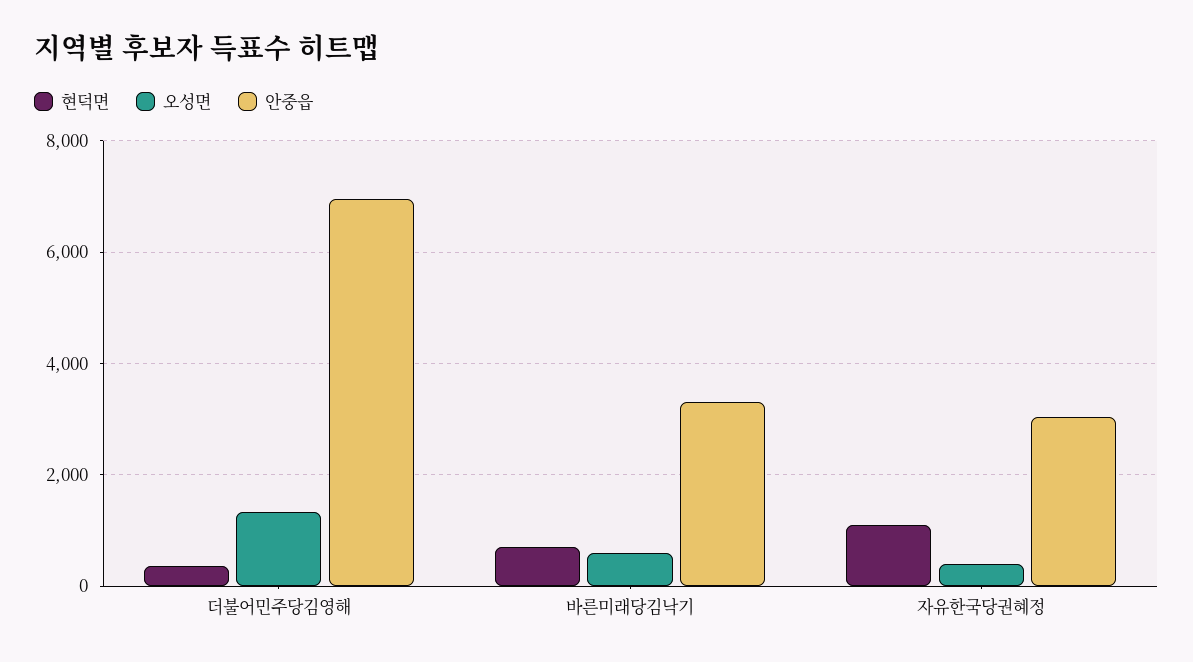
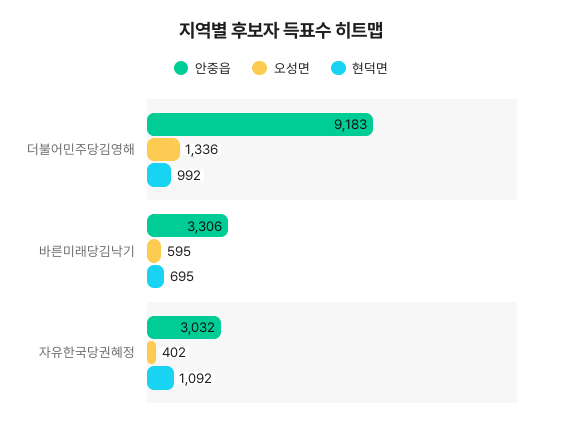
  {
    "현덕면": {
-     "더불어민주당김영해": 400,
+     "더불어민주당김영해": 992,
      "바른미래당김낙기": 695,
      "자유한국당권혜정": 1092
    },
    "오성면": {
      "더불어민주당김영해": 1336,
      "바른미래당김낙기": 595,
      "자유한국당권혜정": 402
    },
    "안중읍": {
-     "더불어민주당김영해": 7000,
+     "더불어민주당김영해": 9183,
      "바른미래당김낙기": 3306,
      "자유한국당권혜정": 3032
    }
  }

